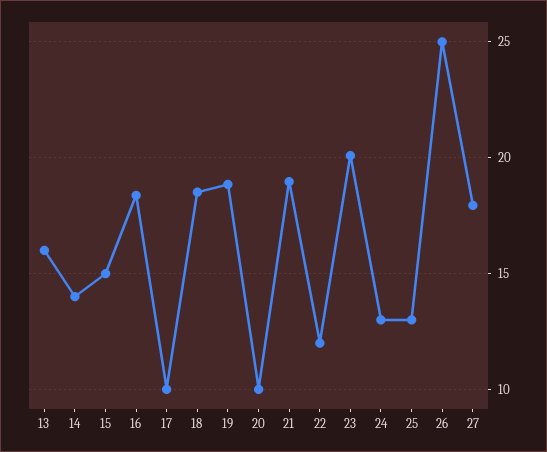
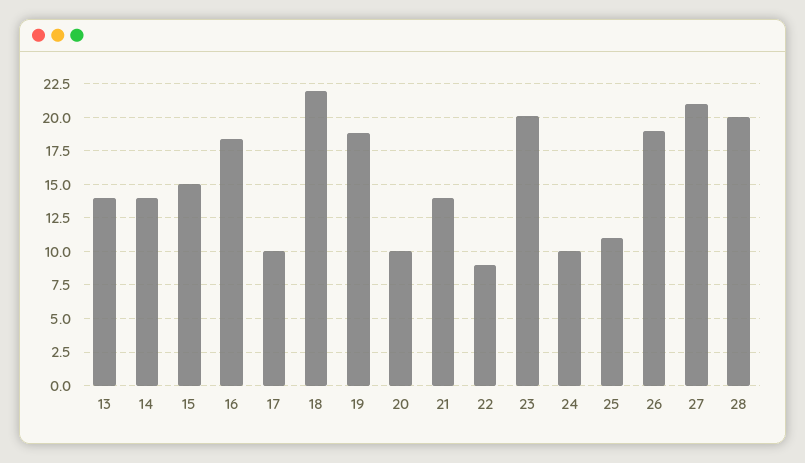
  {
-   "13": 16,
+   "13": 14,
    "14": 14,
    "15": 15,
    "16": 18.5,
    "17": 10,
-   "18": 18.5,
+   "18": 22,
    "19": 19,
    "20": 10,
-   "21": 19,
+   "21": 14,
-   "22": 12,
+   "22": 9,
    "23": 20,
-   "24": 13,
+   "24": 10,
-   "25": 13,
+   "25": 11,
-   "26": 25,
+   "26": 19,
-   "27": 18
+   "27": 21,
+   "28": 20
  }

